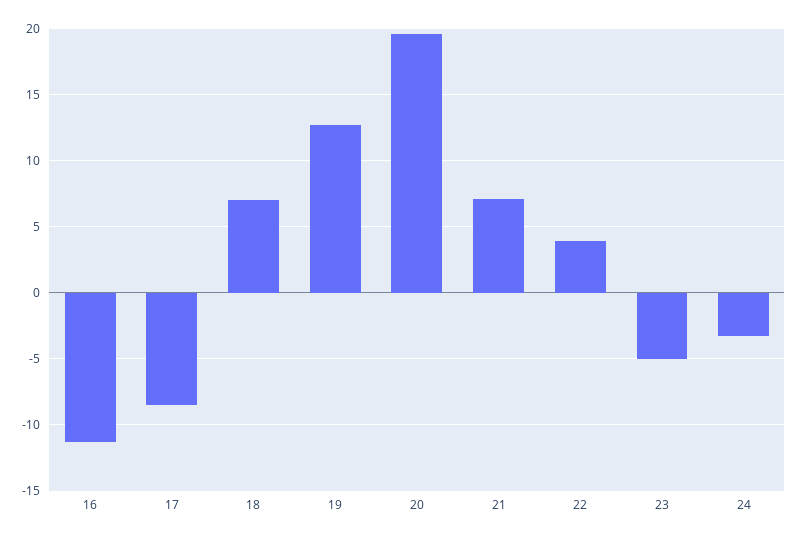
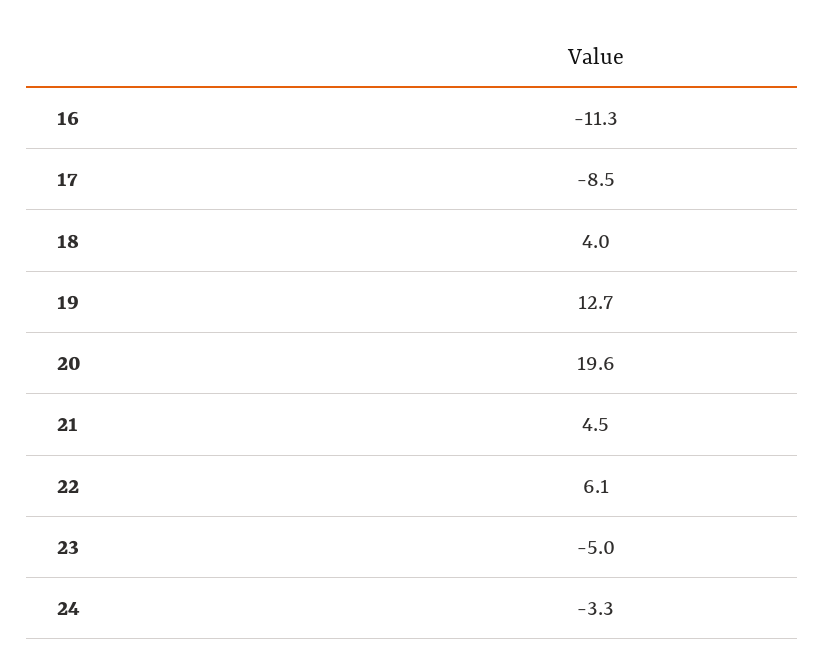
  {
    "16": -11.3,
    "17": -8.5,
-   "18": 7,
+   "18": 4,
    "19": 12.7,
    "20": 19.6,
-   "21": 7,
+   "21": 4.5,
-   "22": 4,
+   "22": 6.1,
    "23": -5,
    "24": -3.3
  }

